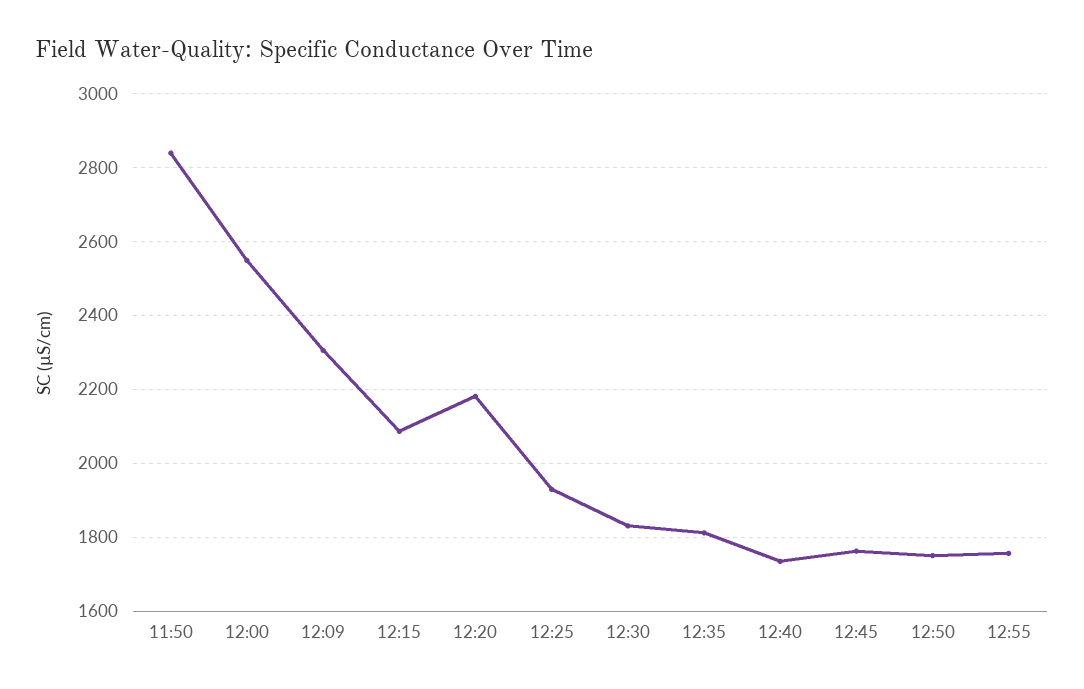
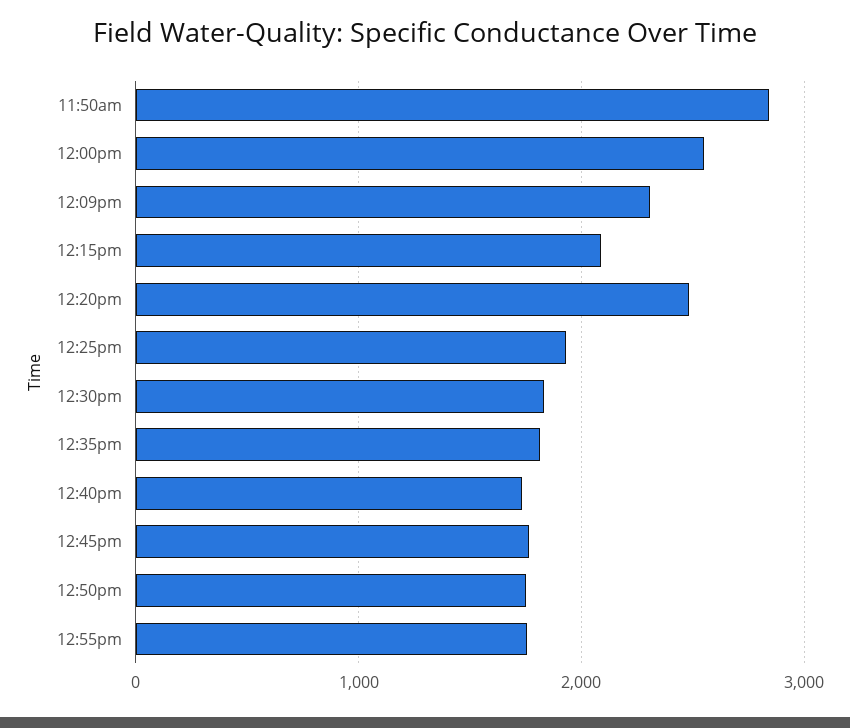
  {
    "11:50": 2840,
    "12:00": 2540,
    "12:09": 2300,
    "12:15": 2080,
-   "12:20": 2180,
+   "12:20": 2500,
    "12:25": 1940,
    "12:30": 1840,
    "12:35": 1820,
    "12:40": 1740,
    "12:45": 1760,
    "12:50": 1760,
    "12:55": 1760
  }

